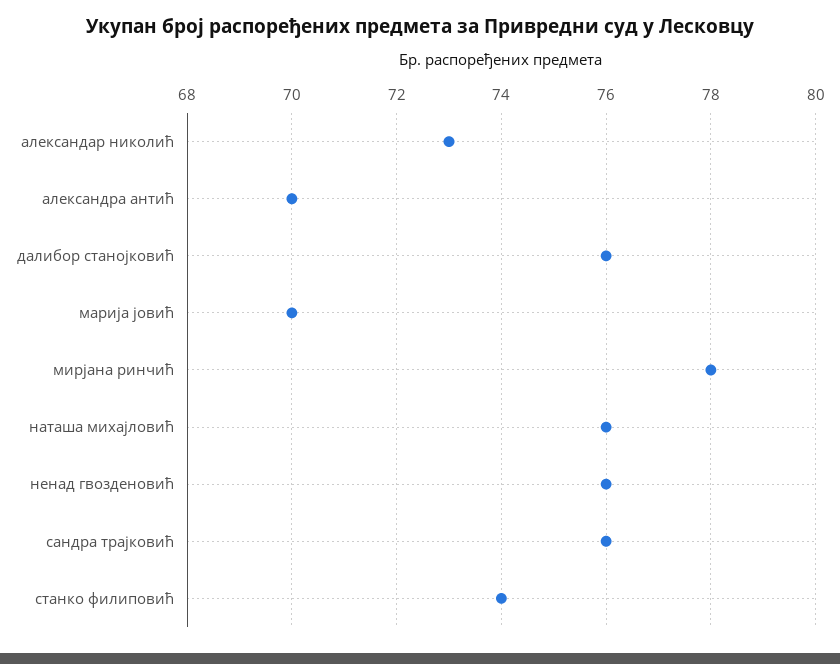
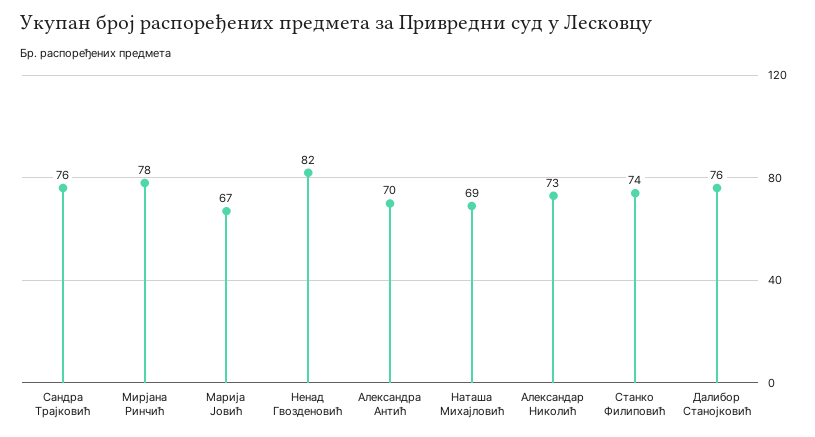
  {
    "александар николић": 73,
    "александра антић": 70,
    "далибор станојковић": 76,
-   "марија јовић": 70,
+   "марија јовић": 67,
    "мирјана ринчић": 78,
-   "наташа михајловић": 76,
+   "наташа михајловић": 69,
-   "ненад гвозденовић": 76,
+   "ненад гвозденовић": 82,
    "сандра трајковић": 76,
    "станко филиповић": 74
  }

